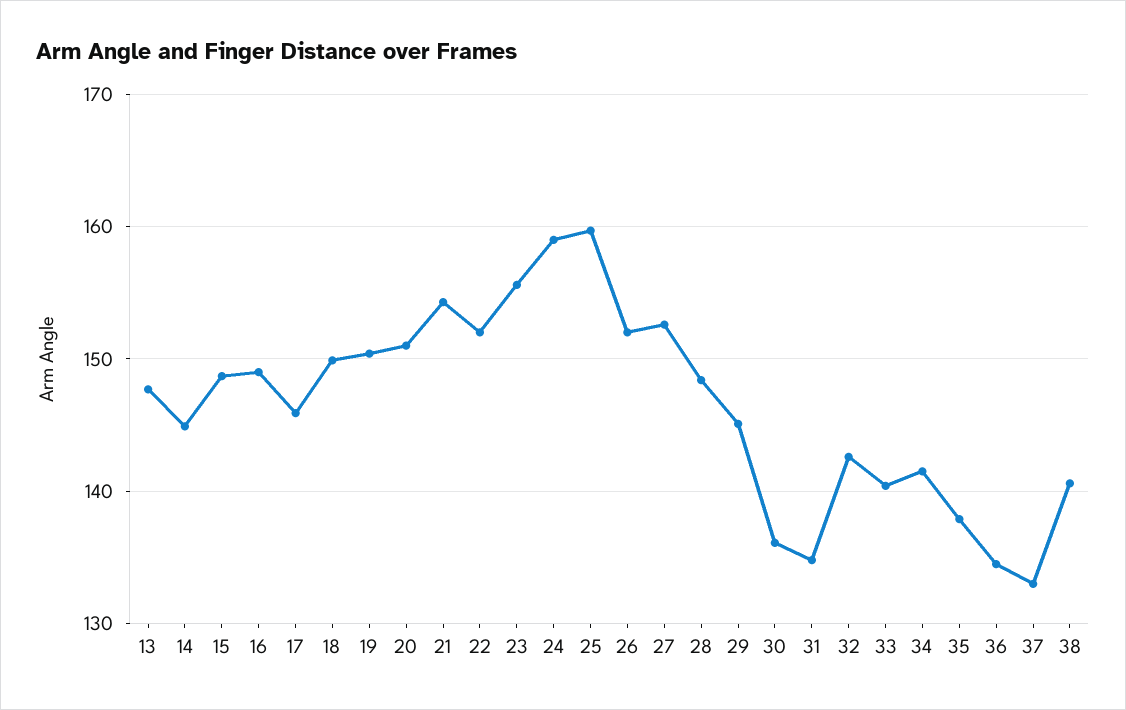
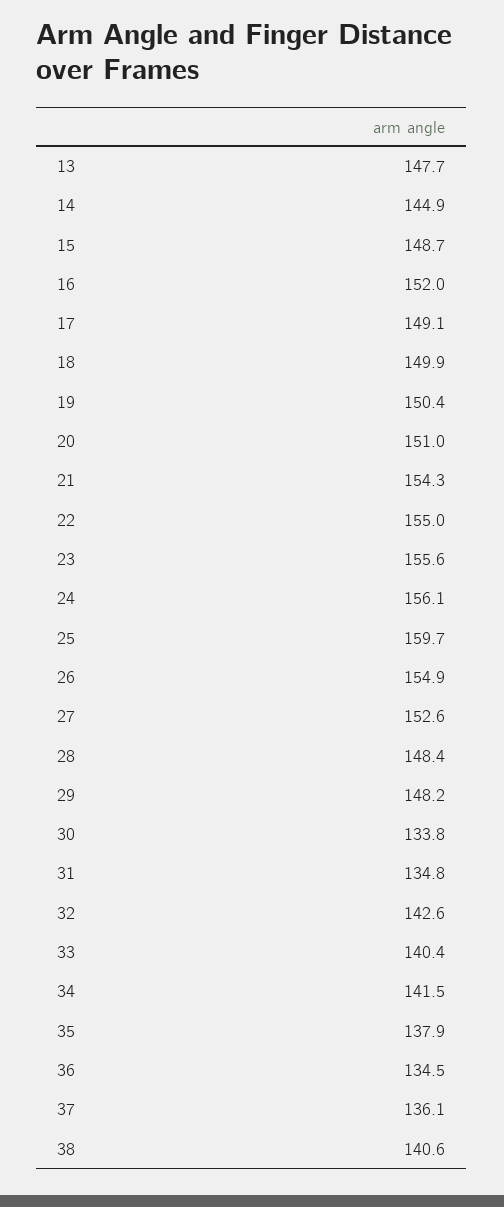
  {
    "13": 147.7,
    "14": 144.9,
    "15": 148.7,
-   "16": 149,
+   "16": 152,
-   "17": 146,
+   "17": 149.1,
    "18": 149.9,
    "19": 150.4,
    "20": 151,
    "21": 154.3,
-   "22": 152,
+   "22": 155,
    "23": 155.6,
-   "24": 159,
+   "24": 156.1,
    "25": 159.7,
-   "26": 152,
+   "26": 154.9,
    "27": 152.6,
    "28": 148.4,
-   "29": 145,
+   "29": 148.2,
-   "30": 136,
+   "30": 133.8,
    "31": 134.8,
    "32": 142.6,
    "33": 140.4,
    "34": 141.5,
    "35": 137.9,
    "36": 134.5,
-   "37": 133,
+   "37": 136.1,
    "38": 140.6
  }

